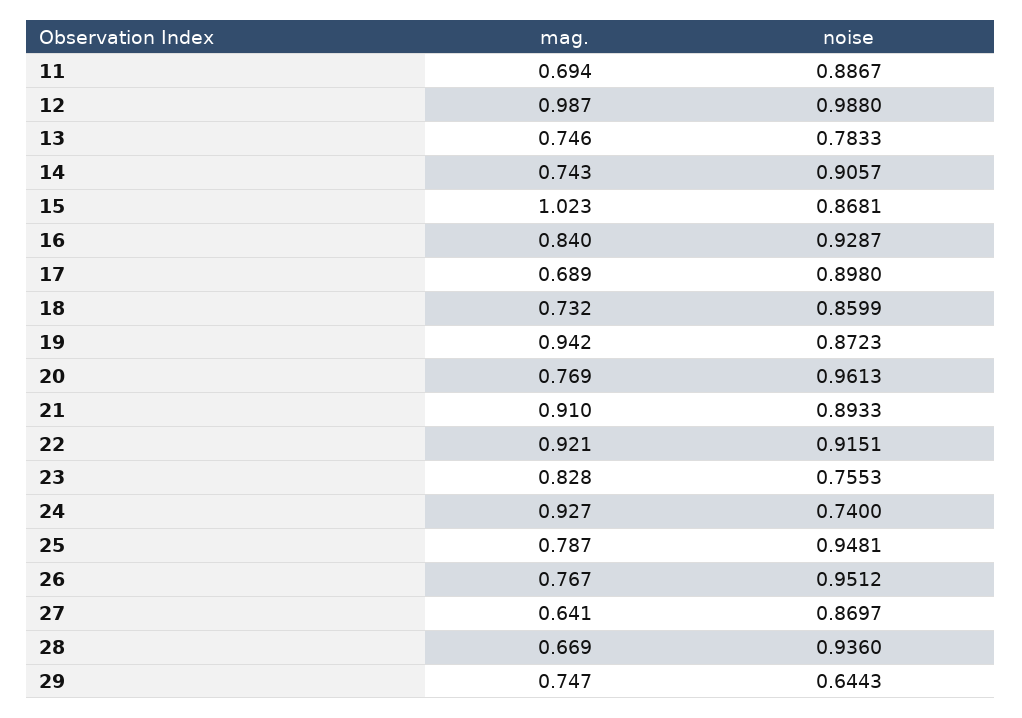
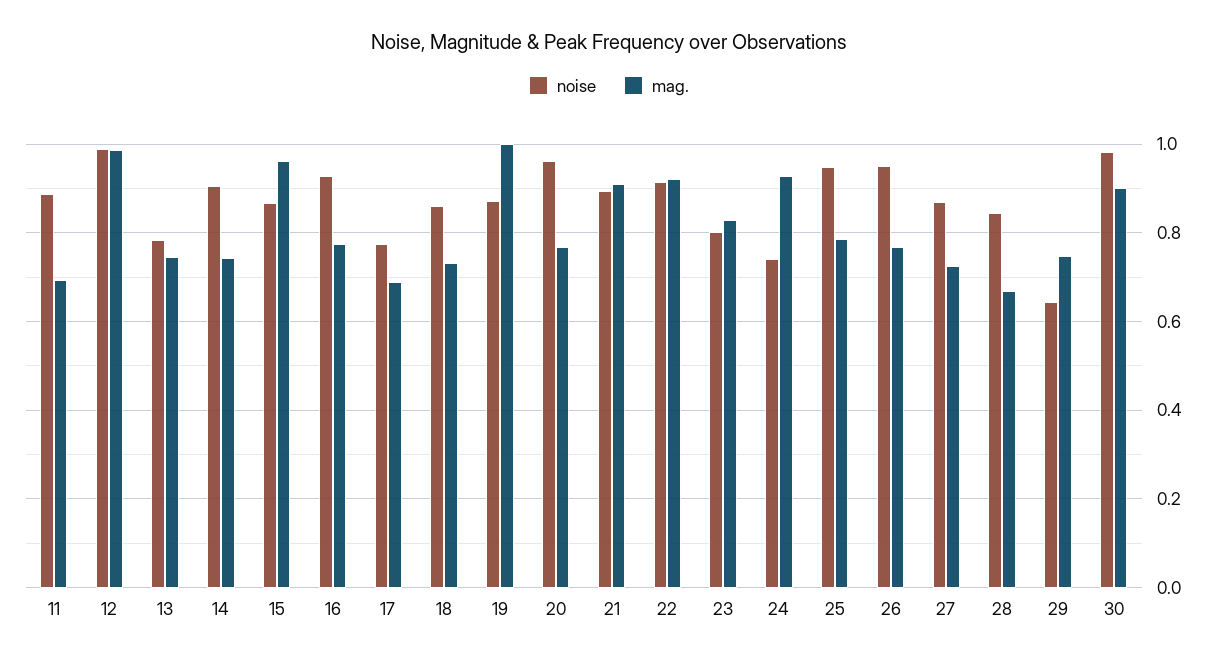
  {
    "mag.": {
      "11": 0.694,
      "12": 0.987,
      "13": 0.746,
      "14": 0.743,
-     "15": 1.023,
+     "15": 0.96,
-     "16": 0.84,
+     "16": 0.78,
      "17": 0.689,
      "18": 0.732,
-     "19": 0.942,
+     "19": 1,
      "20": 0.769,
      "21": 0.91,
      "22": 0.921,
      "23": 0.828,
      "24": 0.927,
      "25": 0.787,
      "26": 0.767,
-     "27": 0.641,
+     "27": 0.72,
      "28": 0.669,
-     "29": 0.747
+     "29": 0.747,
+     "30": 0.9
    },
    "noise": {
      "11": 0.8867,
      "12": 0.988,
      "13": 0.7833,
      "14": 0.9057,
      "15": 0.8681,
      "16": 0.9287,
-     "17": 0.898,
+     "17": 0.78,
      "18": 0.8599,
      "19": 0.8723,
      "20": 0.9613,
      "21": 0.8933,
      "22": 0.9151,
-     "23": 0.7553,
+     "23": 0.8,
      "24": 0.74,
      "25": 0.9481,
      "26": 0.9512,
      "27": 0.8697,
-     "28": 0.936,
+     "28": 0.84,
-     "29": 0.6443
+     "29": 0.6443,
+     "30": 0.98
    }
  }

